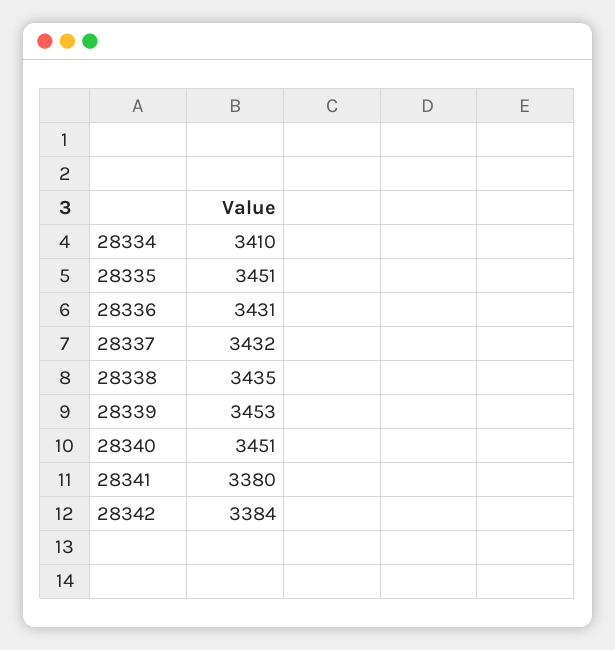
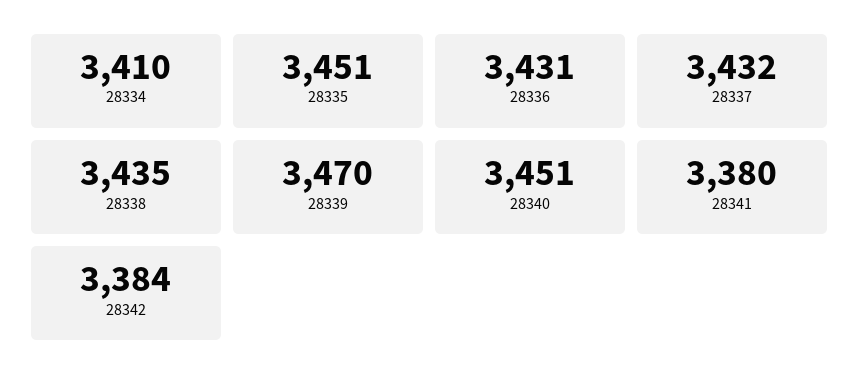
  {
    "28334": 3410,
    "28335": 3451,
    "28336": 3431,
    "28337": 3432,
    "28338": 3435,
-   "28339": 3453,
+   "28339": 3470,
    "28340": 3451,
    "28341": 3380,
    "28342": 3384
  }

